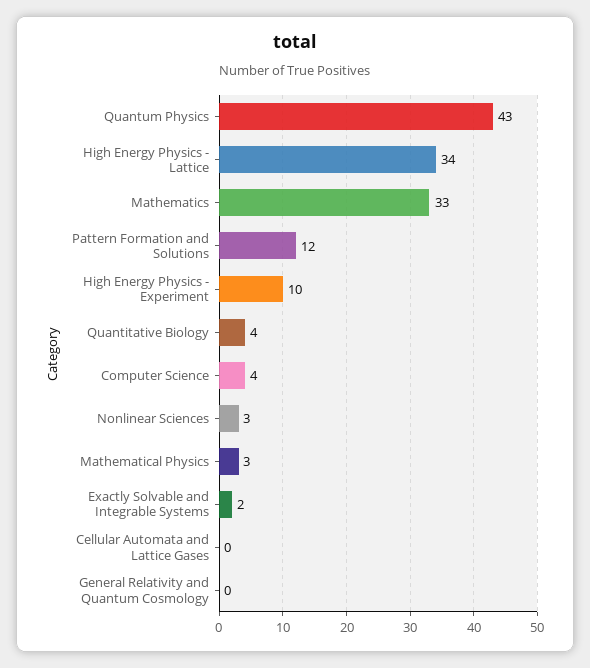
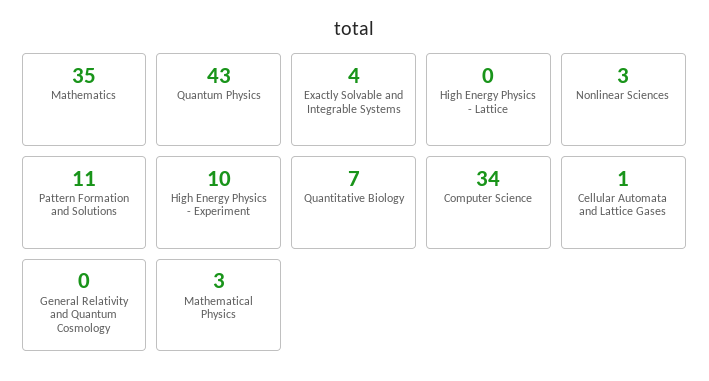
  {
    "Quantum Physics": 43,
-   "High Energy Physics - Lattice": 34,
+   "High Energy Physics - Lattice": 0,
-   "Mathematics": 33,
+   "Mathematics": 35,
-   "Pattern Formation and Solutions": 12,
+   "Pattern Formation and Solutions": 11,
    "High Energy Physics - Experiment": 10,
-   "Quantitative Biology": 4,
+   "Quantitative Biology": 7,
-   "Computer Science": 4,
+   "Computer Science": 34,
    "Nonlinear Sciences": 3,
    "Mathematical Physics": 3,
-   "Exactly Solvable and Integrable Systems": 2,
+   "Exactly Solvable and Integrable Systems": 4,
-   "Cellular Automata and Lattice Gases": 0,
+   "Cellular Automata and Lattice Gases": 1,
    "General Relativity and Quantum Cosmology": 0
  }

